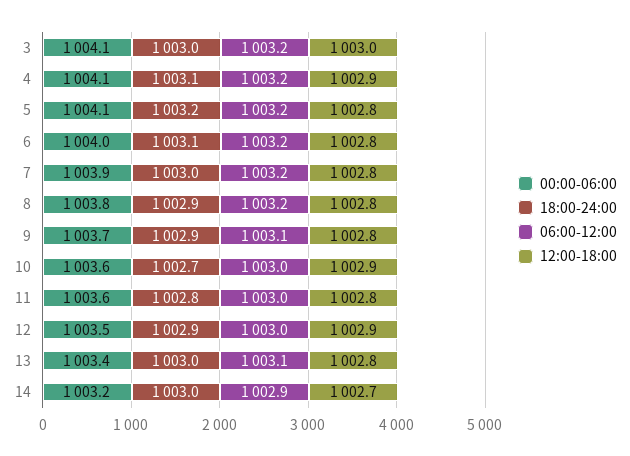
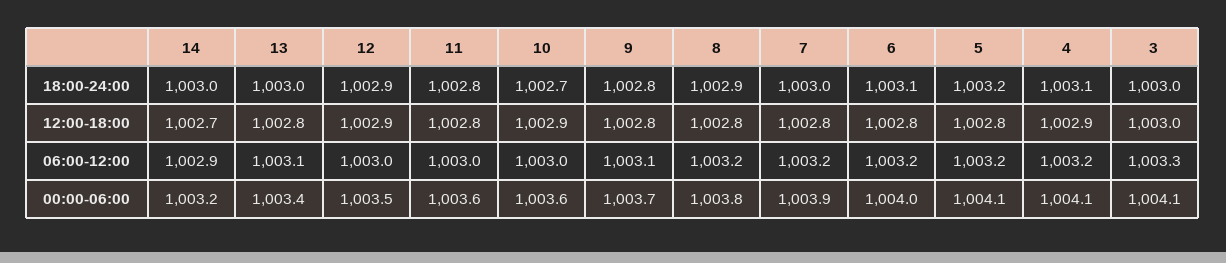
  {
    "00:00-06:00": {
      "3": 1004.1,
      "4": 1004.1,
      "5": 1004.1,
      "6": 1004,
      "7": 1003.9,
      "8": 1003.8,
      "9": 1003.7,
      "10": 1003.6,
      "11": 1003.6,
      "12": 1003.5,
      "13": 1003.4,
      "14": 1003.2
    },
    "18:00-24:00": {
      "3": 1003,
      "4": 1003.1,
      "5": 1003.2,
      "6": 1003.1,
      "7": 1003,
      "8": 1002.9,
-     "9": 1002.9,
+     "9": 1002.8,
      "10": 1002.7,
      "11": 1002.8,
      "12": 1002.9,
      "13": 1003,
      "14": 1003
    },
    "06:00-12:00": {
-     "3": 1003.2,
+     "3": 1003.3,
      "4": 1003.2,
      "5": 1003.2,
      "6": 1003.2,
      "7": 1003.2,
      "8": 1003.2,
      "9": 1003.1,
      "10": 1003,
      "11": 1003,
      "12": 1003,
      "13": 1003.1,
      "14": 1002.9
    },
    "12:00-18:00": {
      "3": 1003,
      "4": 1002.9,
      "5": 1002.8,
      "6": 1002.8,
      "7": 1002.8,
      "8": 1002.8,
      "9": 1002.8,
      "10": 1002.9,
      "11": 1002.8,
      "12": 1002.9,
      "13": 1002.8,
      "14": 1002.7
    }
  }

